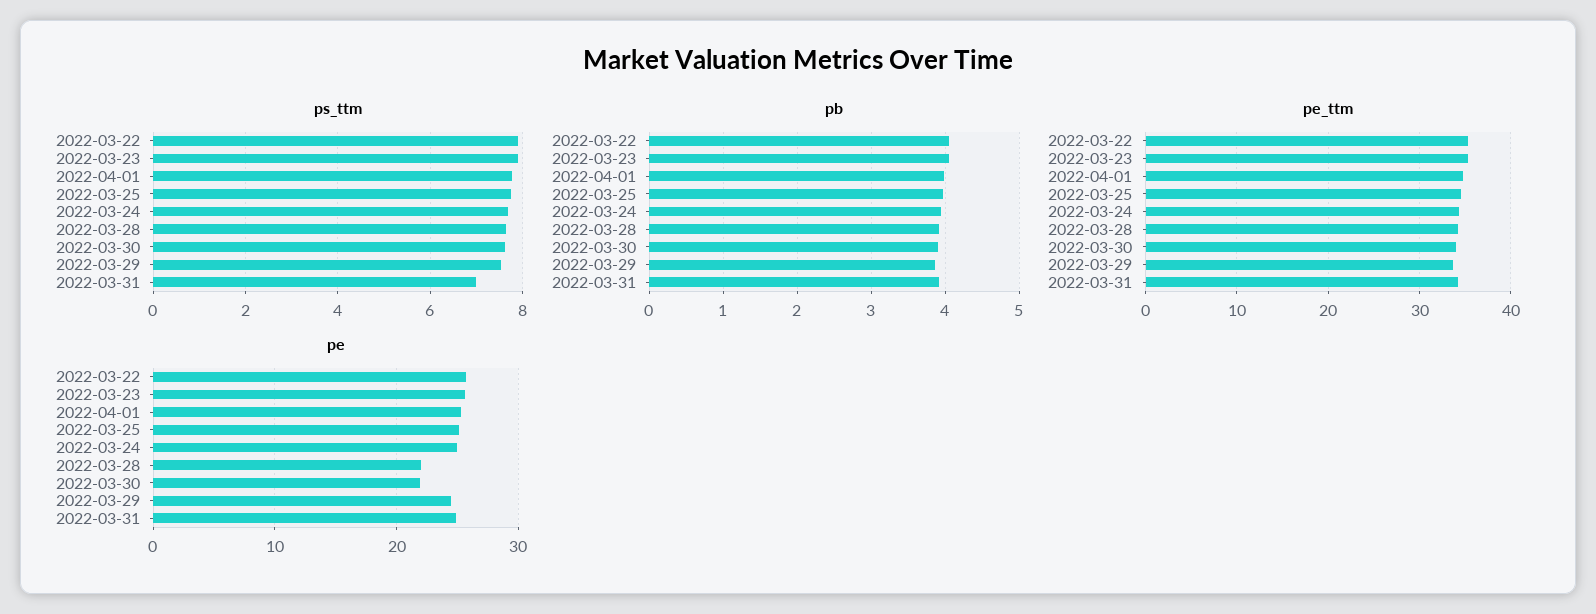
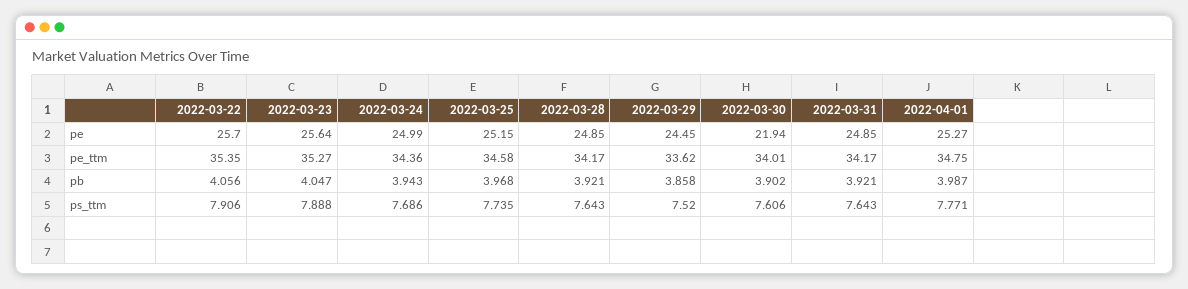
  {
    "ps_ttm": {
      "2022-03-22": 7.906,
      "2022-03-23": 7.888,
      "2022-04-01": 7.771,
      "2022-03-25": 7.735,
      "2022-03-24": 7.686,
      "2022-03-28": 7.643,
      "2022-03-30": 7.606,
      "2022-03-29": 7.52,
-     "2022-03-31": 7
+     "2022-03-31": 7.643
    },
    "pb": {
      "2022-03-22": 4.056,
      "2022-03-23": 4.047,
      "2022-04-01": 3.987,
      "2022-03-25": 3.968,
      "2022-03-24": 3.943,
      "2022-03-28": 3.921,
      "2022-03-30": 3.902,
      "2022-03-29": 3.858,
      "2022-03-31": 3.921
    },
    "pe_ttm": {
      "2022-03-22": 35.35,
      "2022-03-23": 35.27,
      "2022-04-01": 34.75,
      "2022-03-25": 34.58,
      "2022-03-24": 34.36,
      "2022-03-28": 34.17,
      "2022-03-30": 34.01,
      "2022-03-29": 33.62,
      "2022-03-31": 34.17
    },
    "pe": {
      "2022-03-22": 25.7,
      "2022-03-23": 25.64,
      "2022-04-01": 25.27,
      "2022-03-25": 25.15,
      "2022-03-24": 24.99,
-     "2022-03-28": 22,
+     "2022-03-28": 24.85,
      "2022-03-30": 21.94,
      "2022-03-29": 24.45,
      "2022-03-31": 24.85
    }
  }

